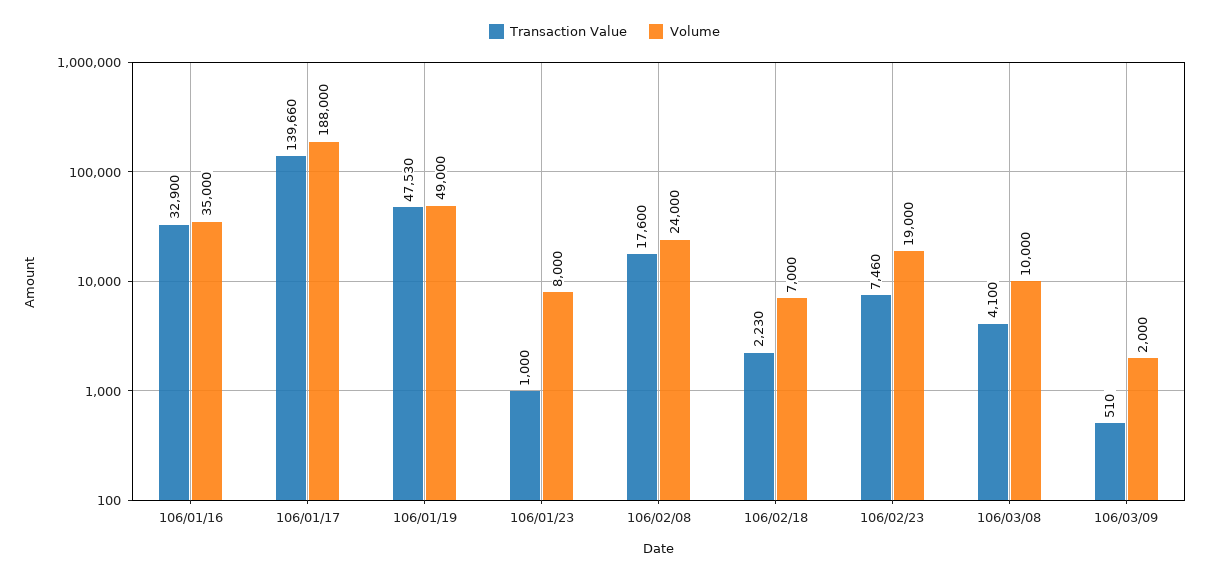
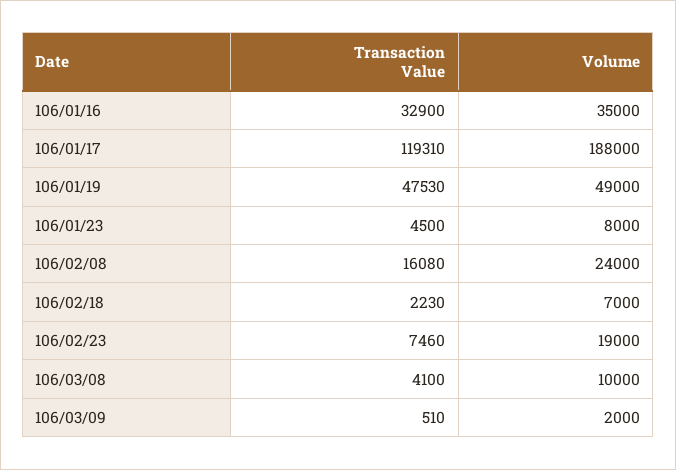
  {
    "Transaction Value": {
      "106/01/16": 32900,
-     "106/01/17": 139660,
+     "106/01/17": 119310,
      "106/01/19": 47530,
-     "106/01/23": 1000,
+     "106/01/23": 4500,
-     "106/02/08": 17600,
+     "106/02/08": 16080,
      "106/02/18": 2230,
      "106/02/23": 7460,
      "106/03/08": 4100,
      "106/03/09": 510
    },
    "Volume": {
      "106/01/16": 35000,
      "106/01/17": 188000,
      "106/01/19": 49000,
      "106/01/23": 8000,
      "106/02/08": 24000,
      "106/02/18": 7000,
      "106/02/23": 19000,
      "106/03/08": 10000,
      "106/03/09": 2000
    }
  }

